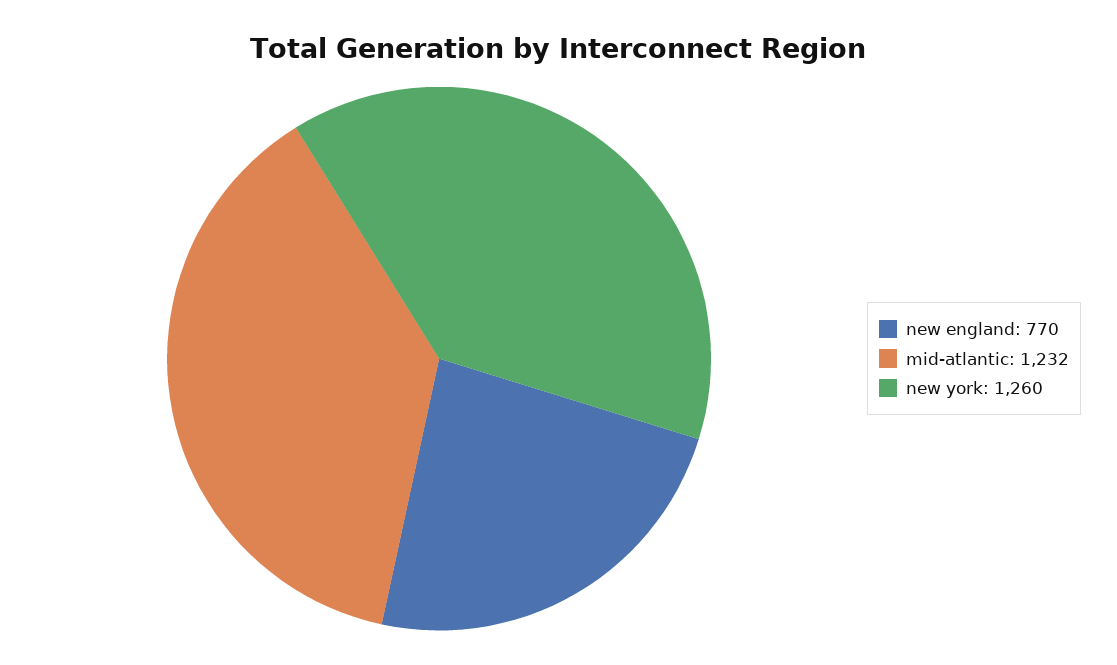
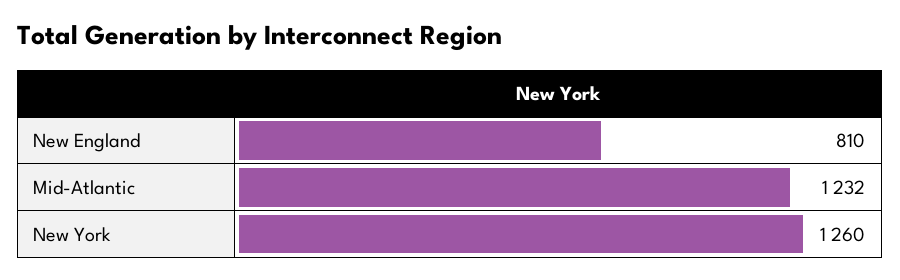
  {
-   "new england": 770,
+   "new england": 810,
    "mid-atlantic": 1232,
    "new york": 1260
  }

